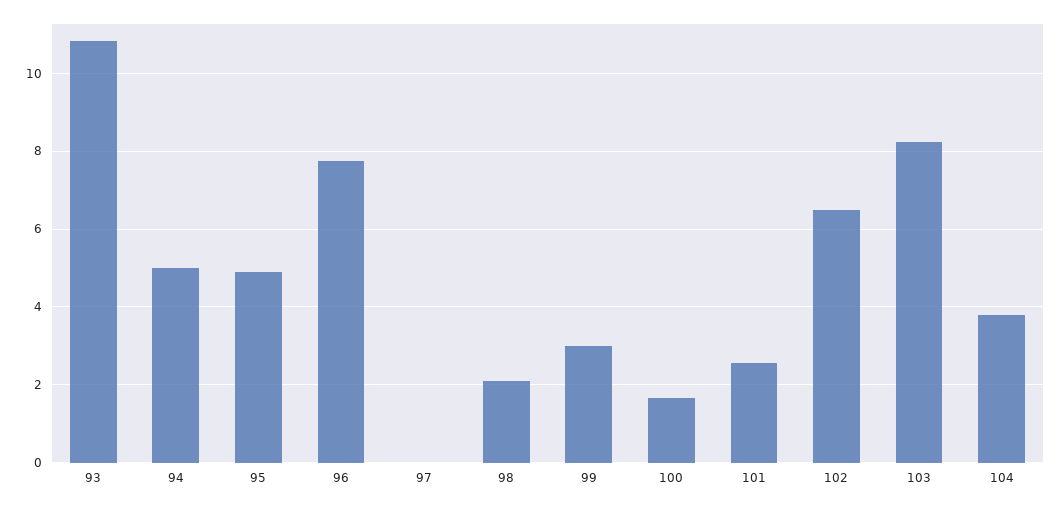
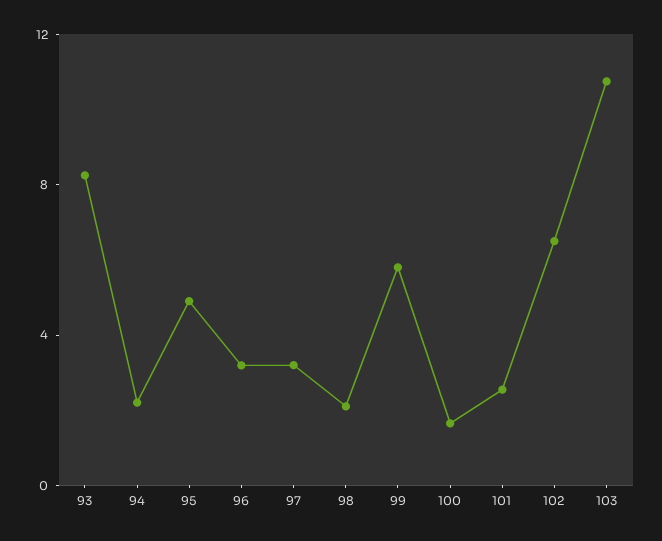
  {
-   "93": 10.8,
+   "93": 8,
-   "94": 5,
+   "94": 2,
    "95": 5,
-   "96": 7.8,
+   "96": 3,
-   "97": 0,
+   "97": 3,
    "98": 2.2,
-   "99": 3,
+   "99": 6,
    "100": 1.6,
    "101": 2.6,
    "102": 6.6,
-   "103": 8.2,
+   "103": 11
-   "104": 3.8
  }

